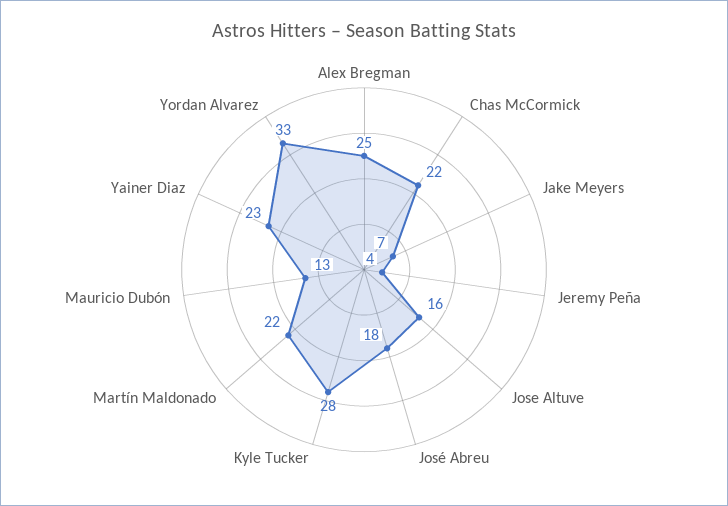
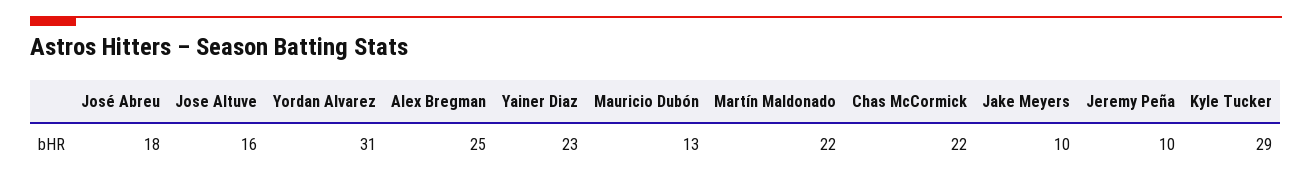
  {
    "Alex Bregman": 25,
    "Chas McCormick": 22,
-   "Jake Meyers": 7,
+   "Jake Meyers": 10,
-   "Jeremy Peña": 4,
+   "Jeremy Peña": 10,
    "Jose Altuve": 16,
    "José Abreu": 18,
-   "Kyle Tucker": 28,
+   "Kyle Tucker": 29,
    "Martín Maldonado": 22,
    "Mauricio Dubón": 13,
    "Yainer Diaz": 23,
-   "Yordan Alvarez": 33
+   "Yordan Alvarez": 31
  }

